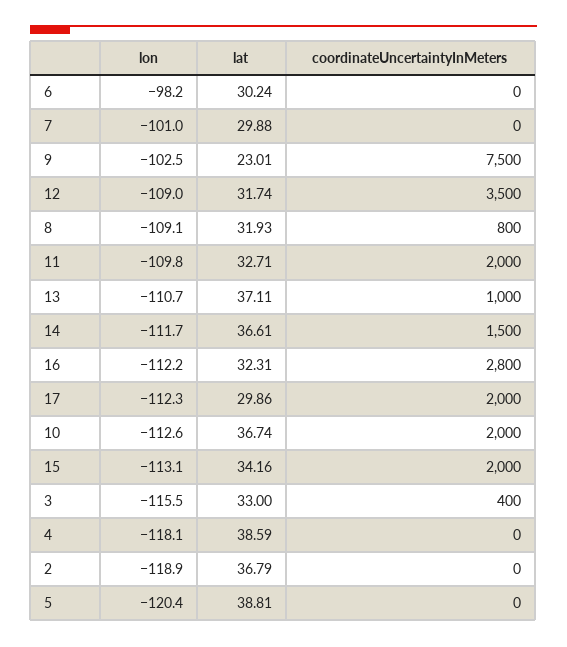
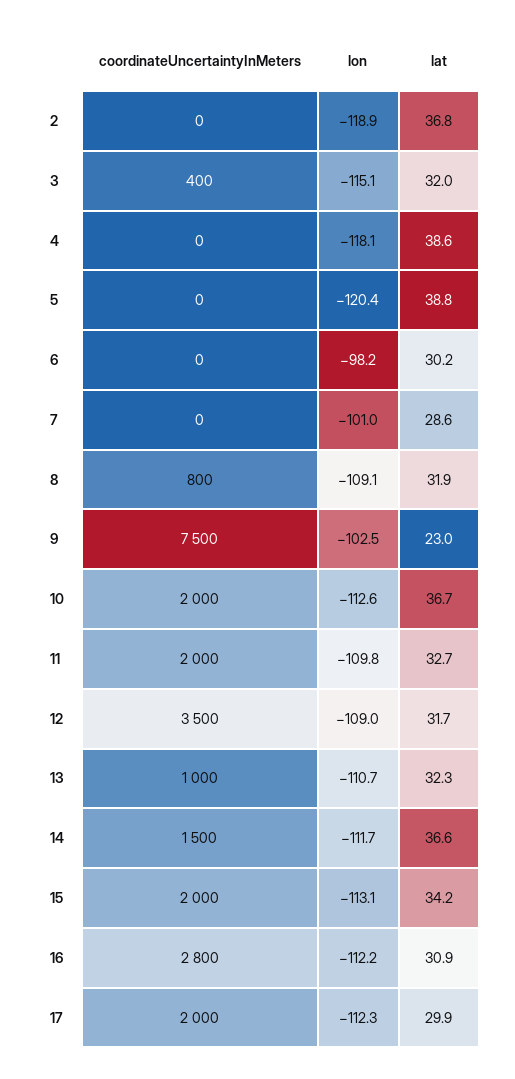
  {
    "lon": {
      "6": -98.2,
      "7": -101,
      "9": -102.5,
      "12": -109,
      "8": -109.1,
      "11": -109.8,
      "13": -110.7,
      "14": -111.7,
      "16": -112.2,
      "17": -112.3,
      "10": -112.6,
      "15": -113.1,
-     "3": -115.5,
+     "3": -115.1,
      "4": -118.1,
      "2": -118.9,
      "5": -120.4
    },
    "lat": {
      "6": 30.24,
-     "7": 29.88,
+     "7": 28.6,
      "9": 23.01,
      "12": 31.74,
      "8": 31.93,
      "11": 32.71,
-     "13": 37.11,
+     "13": 32.3,
      "14": 36.61,
-     "16": 32.31,
+     "16": 30.9,
      "17": 29.86,
      "10": 36.74,
      "15": 34.16,
-     "3": 33,
+     "3": 32,
      "4": 38.59,
      "2": 36.79,
      "5": 38.81
    },
    "coordinateUncertaintyInMeters": {
      "6": 0,
      "7": 0,
      "9": 7500,
      "12": 3500,
      "8": 800,
      "11": 2000,
      "13": 1000,
      "14": 1500,
      "16": 2800,
      "17": 2000,
      "10": 2000,
      "15": 2000,
      "3": 400,
      "4": 0,
      "2": 0,
      "5": 0
    }
  }

